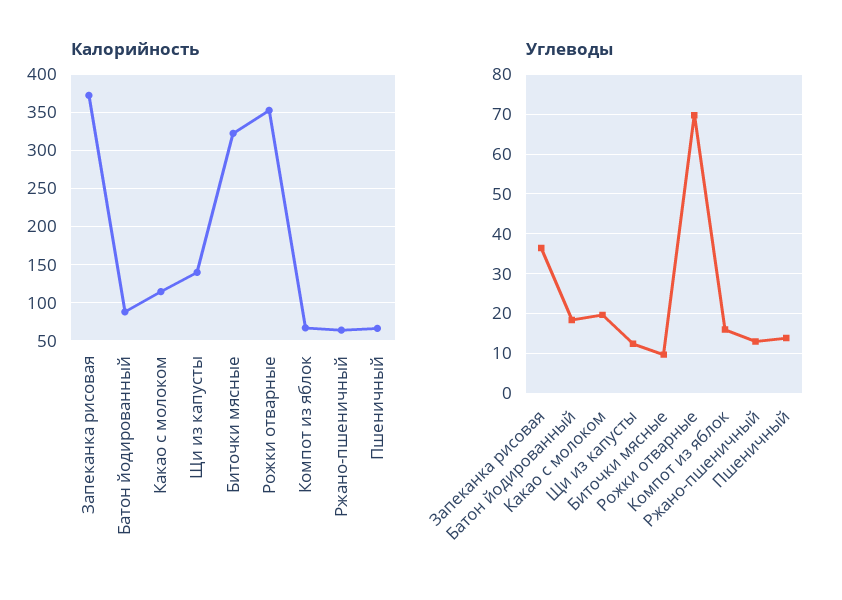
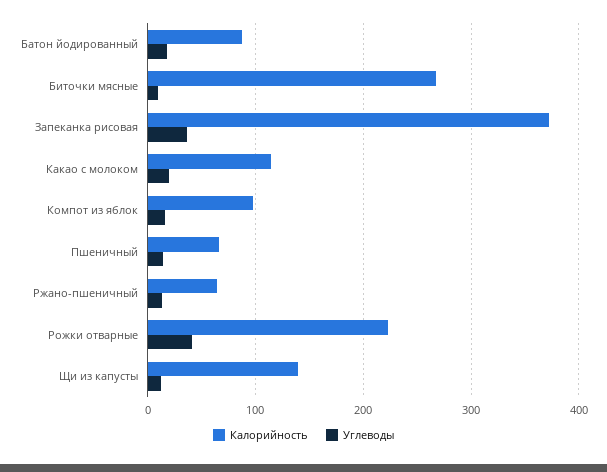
  {
    "Калорийность": {
      "Запеканка рисовая": 370,
      "Батон йодированный": 90,
      "Какао с молоком": 110,
      "Щи из капусты": 140,
-     "Биточки мясные": 320,
+     "Биточки мясные": 270,
-     "Рожки отварные": 350,
+     "Рожки отварные": 220,
-     "Компот из яблок": 70,
+     "Компот из яблок": 100,
      "Ржано-пшеничный": 60,
      "Пшеничный": 70
    },
    "Углеводы": {
      "Запеканка рисовая": 36,
      "Батон йодированный": 18,
      "Какао с молоком": 20,
      "Щи из капусты": 12,
      "Биточки мясные": 10,
-     "Рожки отварные": 70,
+     "Рожки отварные": 40,
      "Компот из яблок": 16,
      "Ржано-пшеничный": 14,
      "Пшеничный": 14
    }
  }

